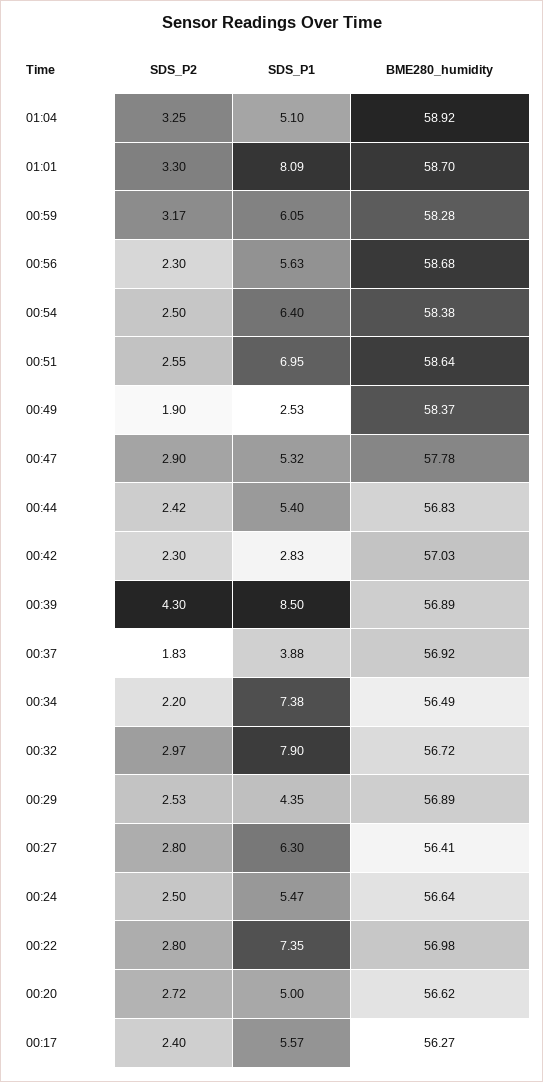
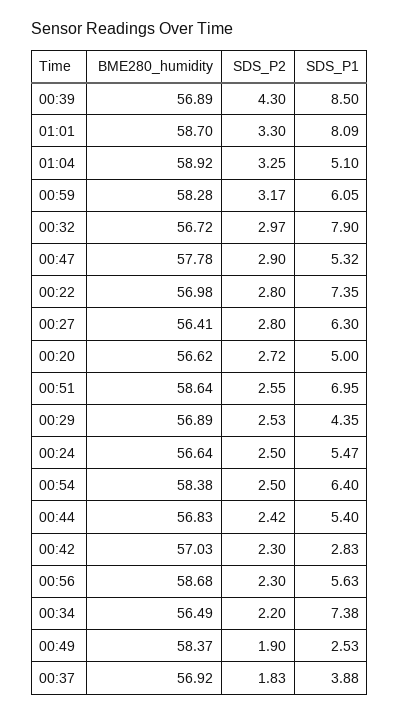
  {
    "SDS_P2": {
      "01:04": 3.25,
      "01:01": 3.3,
      "00:59": 3.17,
      "00:56": 2.3,
      "00:54": 2.5,
      "00:51": 2.55,
      "00:49": 1.9,
      "00:47": 2.9,
      "00:44": 2.42,
      "00:42": 2.3,
      "00:39": 4.3,
      "00:37": 1.83,
      "00:34": 2.2,
      "00:32": 2.97,
      "00:29": 2.53,
      "00:27": 2.8,
      "00:24": 2.5,
      "00:22": 2.8,
-     "00:20": 2.72,
+     "00:20": 2.72
-     "00:17": 2.4
    },
    "SDS_P1": {
      "01:04": 5.1,
      "01:01": 8.09,
      "00:59": 6.05,
      "00:56": 5.63,
      "00:54": 6.4,
      "00:51": 6.95,
      "00:49": 2.53,
      "00:47": 5.32,
      "00:44": 5.4,
      "00:42": 2.83,
      "00:39": 8.5,
      "00:37": 3.88,
      "00:34": 7.38,
      "00:32": 7.9,
      "00:29": 4.35,
      "00:27": 6.3,
      "00:24": 5.47,
      "00:22": 7.35,
-     "00:20": 5,
+     "00:20": 5
-     "00:17": 5.57
    },
    "BME280_humidity": {
      "01:04": 58.92,
      "01:01": 58.7,
      "00:59": 58.28,
      "00:56": 58.68,
      "00:54": 58.38,
      "00:51": 58.64,
      "00:49": 58.37,
      "00:47": 57.78,
      "00:44": 56.83,
      "00:42": 57.03,
      "00:39": 56.89,
      "00:37": 56.92,
      "00:34": 56.49,
      "00:32": 56.72,
      "00:29": 56.89,
      "00:27": 56.41,
      "00:24": 56.64,
      "00:22": 56.98,
-     "00:20": 56.62,
+     "00:20": 56.62
-     "00:17": 56.27
    }
  }

